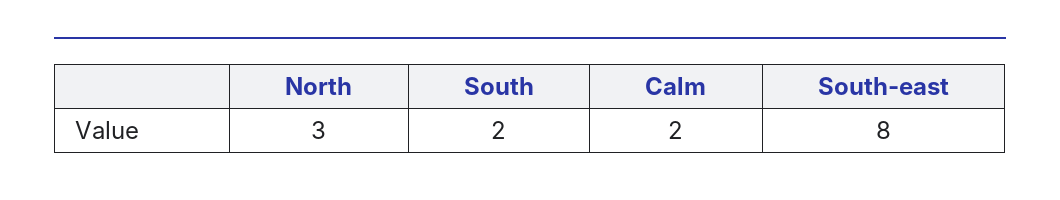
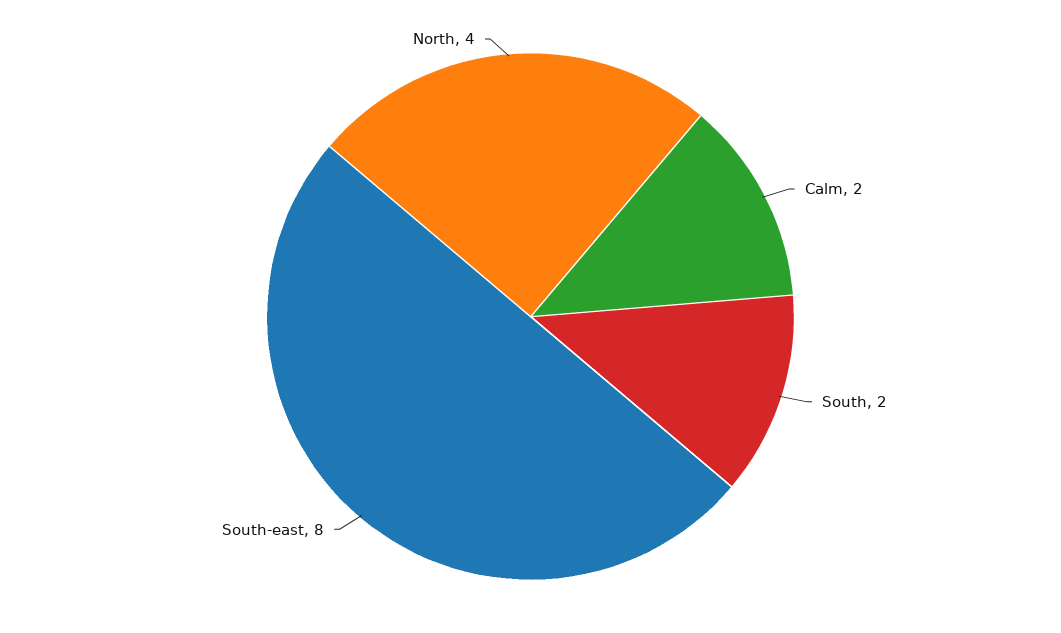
  {
-   "North": 3,
+   "North": 4,
    "South": 2,
    "Calm": 2,
    "South-east": 8
  }

